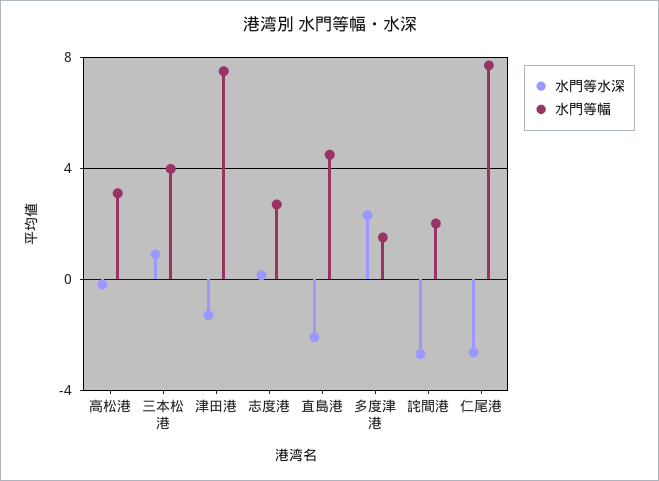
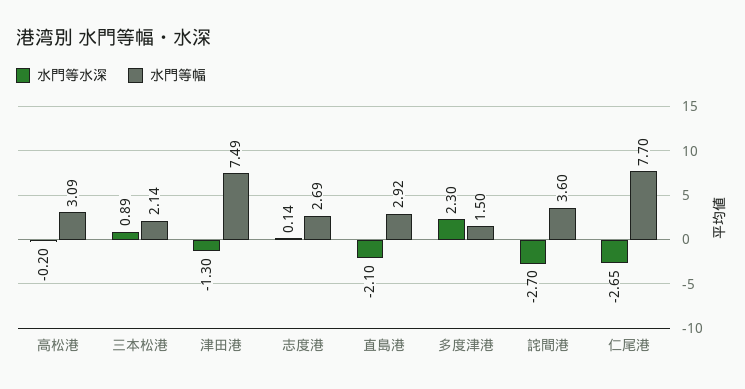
  {
    "水門等水深": {
      "高松港": -0.2,
      "三本松港": 0.89,
      "津田港": -1.3,
      "志度港": 0.14,
      "直島港": -2.1,
      "多度津港": 2.3,
      "詫間港": -2.7,
      "仁尾港": -2.65
    },
    "水門等幅": {
      "高松港": 3.09,
-     "三本松港": 4,
+     "三本松港": 2.14,
      "津田港": 7.49,
      "志度港": 2.69,
-     "直島港": 4.5,
+     "直島港": 2.92,
      "多度津港": 1.5,
-     "詫間港": 2,
+     "詫間港": 3.6,
      "仁尾港": 7.7
    }
  }

